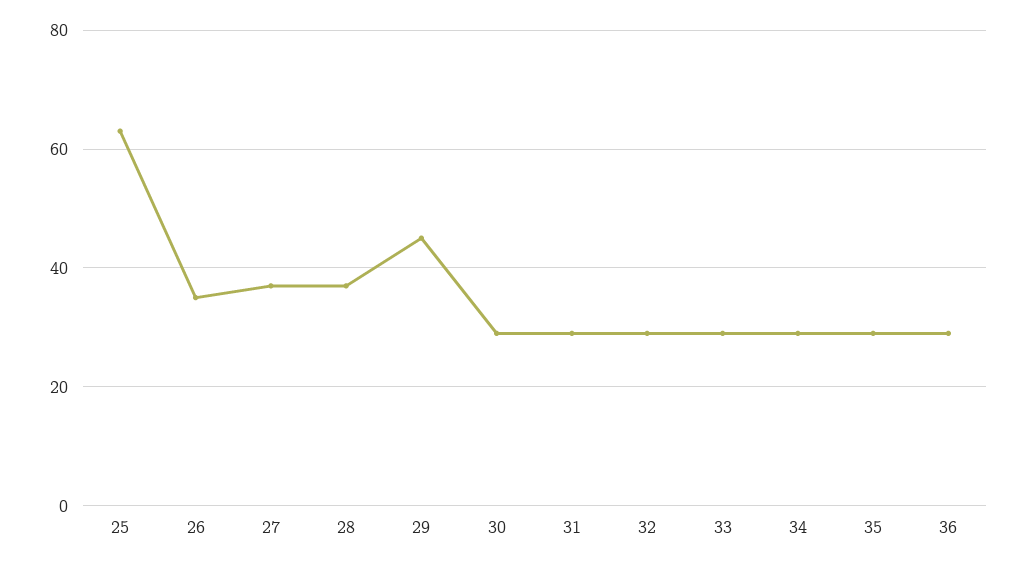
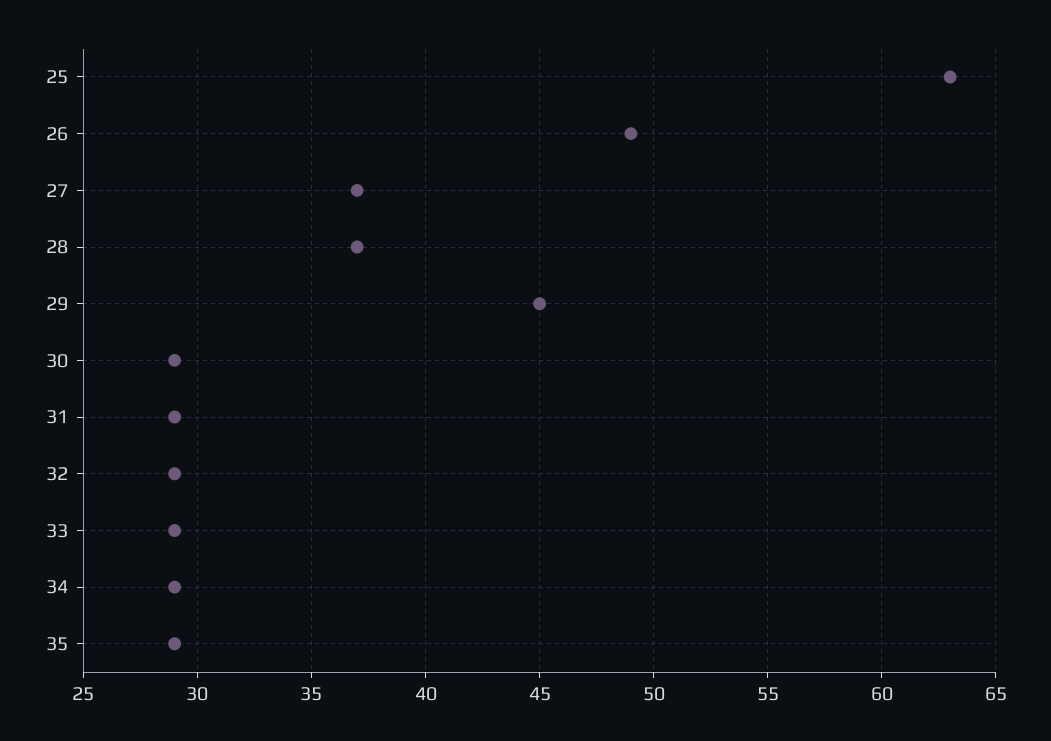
  {
    "25": 63,
-   "26": 35,
+   "26": 49,
    "27": 37,
    "28": 37,
    "29": 45,
    "30": 29,
    "31": 29,
    "32": 29,
    "33": 29,
    "34": 29,
-   "35": 29,
+   "35": 29
-   "36": 30
  }

